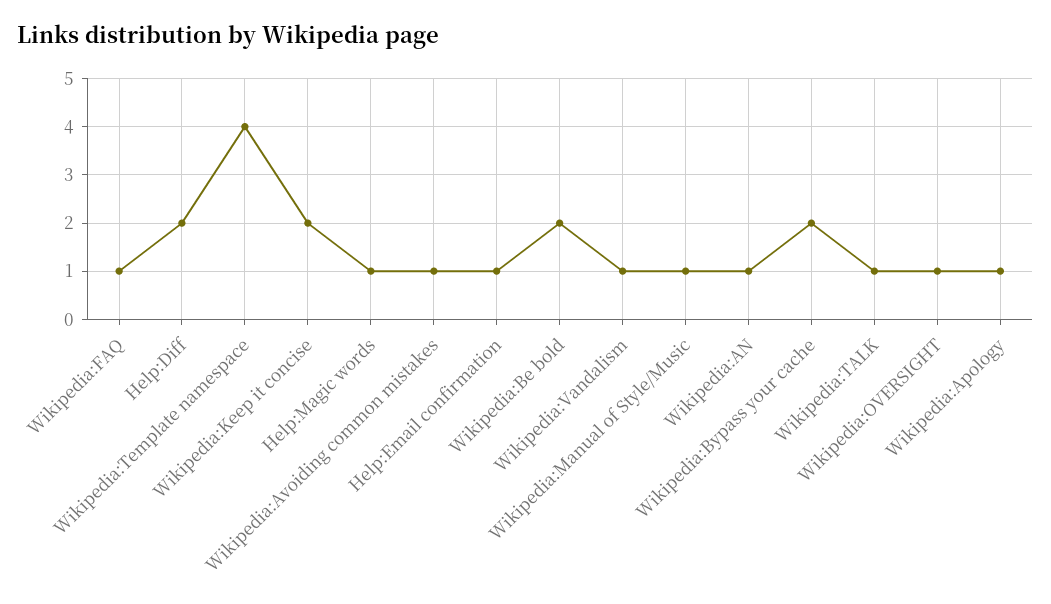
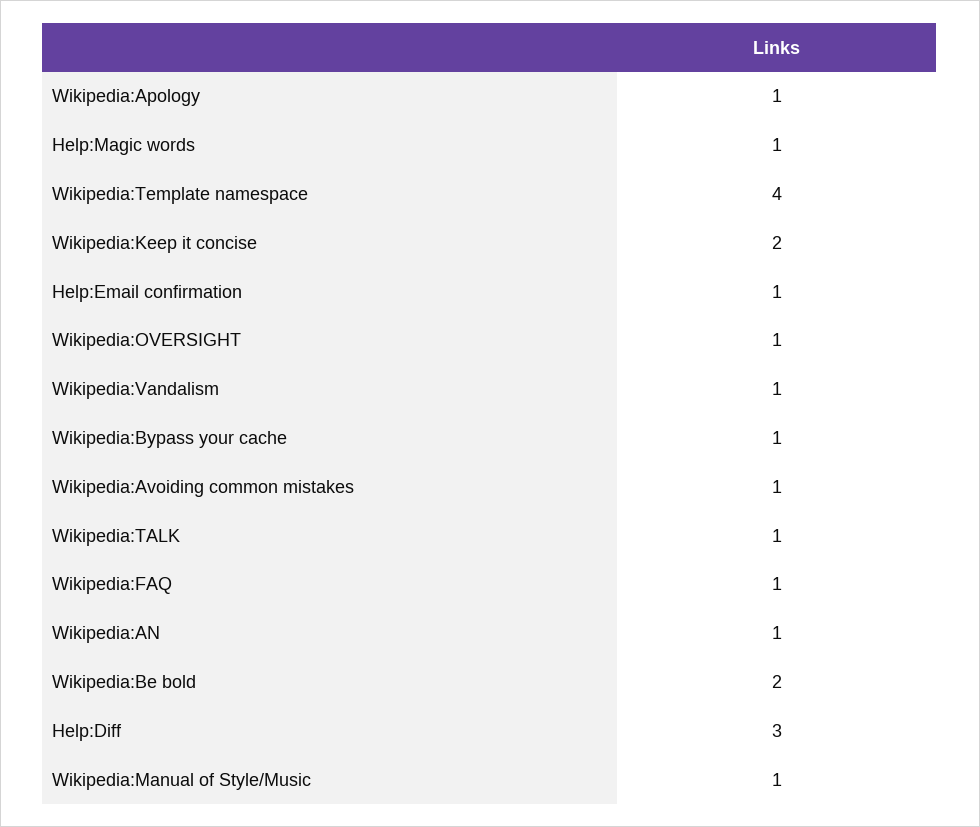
  {
    "Wikipedia:FAQ": 1,
-   "Help:Diff": 2,
+   "Help:Diff": 3,
    "Wikipedia:Template namespace": 4,
    "Wikipedia:Keep it concise": 2,
    "Help:Magic words": 1,
    "Wikipedia:Avoiding common mistakes": 1,
    "Help:Email confirmation": 1,
    "Wikipedia:Be bold": 2,
    "Wikipedia:Vandalism": 1,
    "Wikipedia:Manual of Style/Music": 1,
    "Wikipedia:AN": 1,
-   "Wikipedia:Bypass your cache": 2,
+   "Wikipedia:Bypass your cache": 1,
    "Wikipedia:TALK": 1,
    "Wikipedia:OVERSIGHT": 1,
    "Wikipedia:Apology": 1
  }

